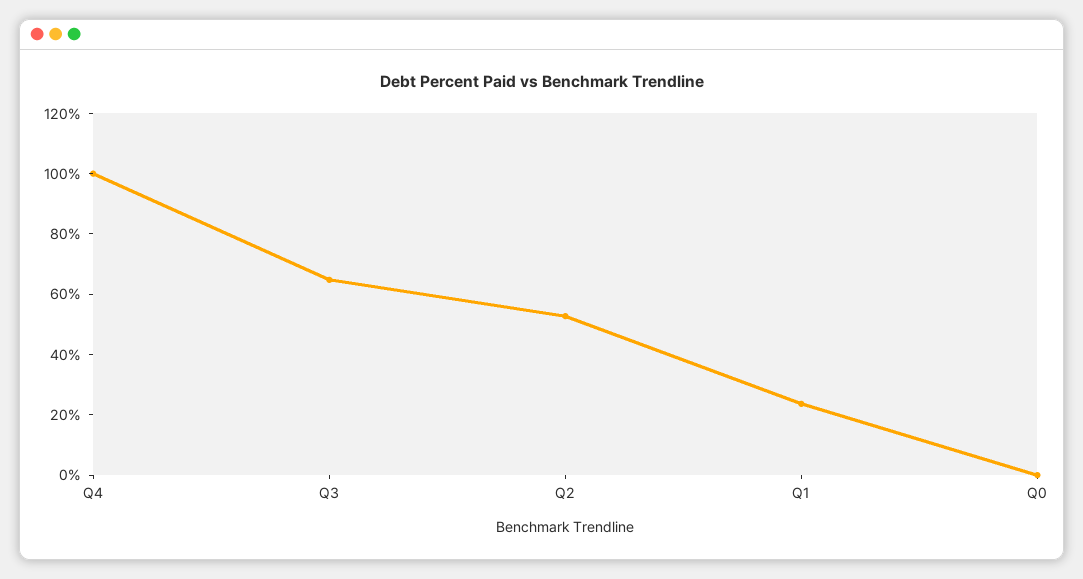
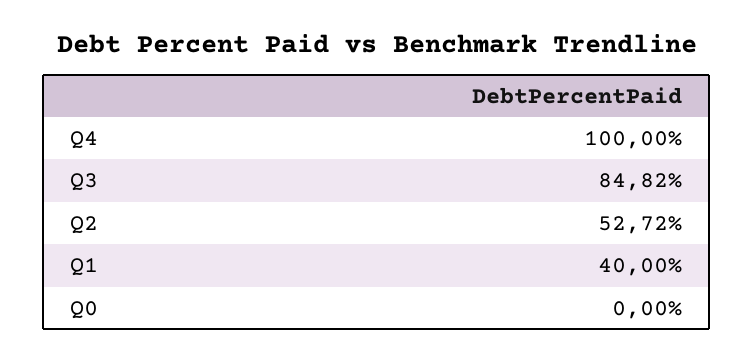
  {
    "Q4": 100,
-   "Q3": 65,
+   "Q3": 84.82,
    "Q2": 52.72,
-   "Q1": 25,
+   "Q1": 40,
    "Q0": 0
  }

